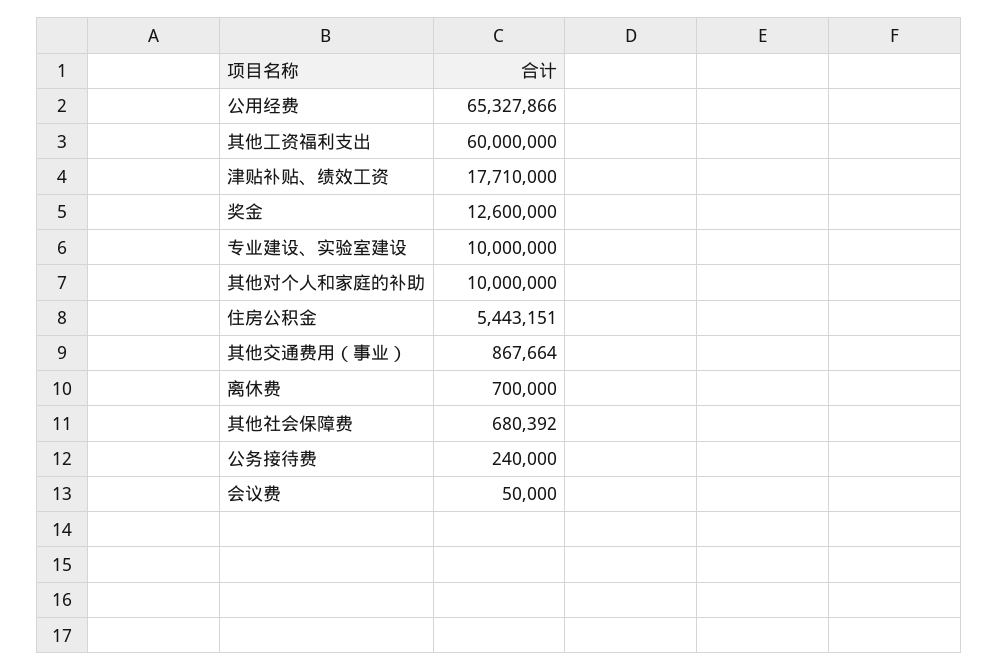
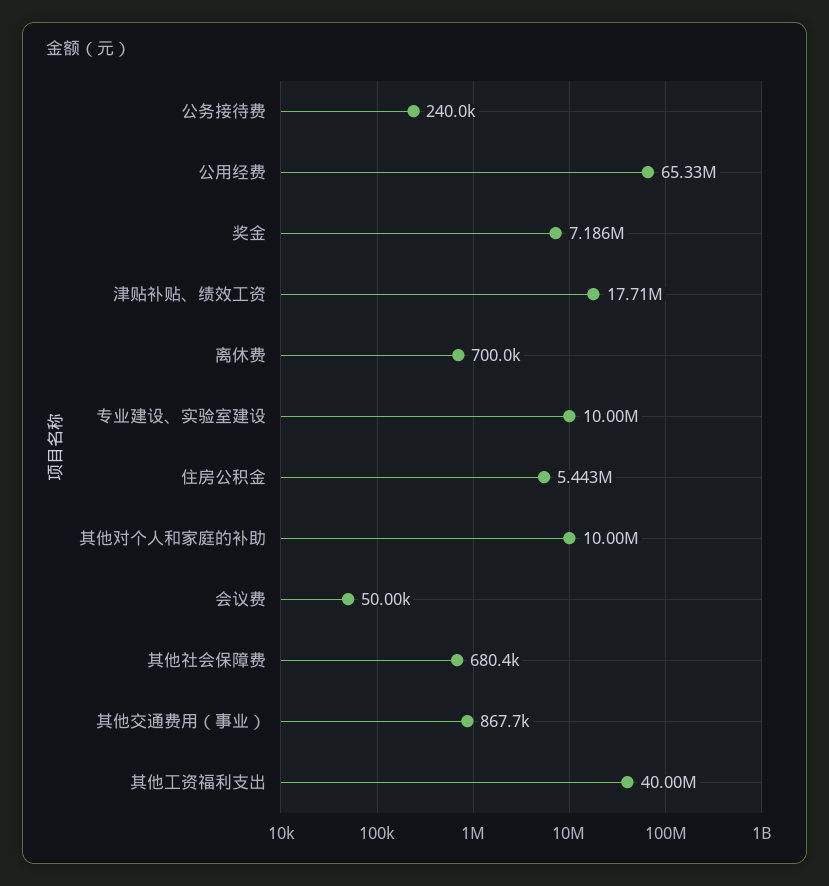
  {
    "公用经费": 65327866,
-   "其他工资福利支出": 60000000,
+   "其他工资福利支出": 40000000,
    "津贴补贴、绩效工资": 17710000,
-   "奖金": 12600000,
+   "奖金": 7186000,
    "专业建设、实验室建设": 10000000,
    "其他对个人和家庭的补助": 10000000,
    "住房公积金": 5443151,
    "其他交通费用（事业）": 867664,
    "离休费": 700000,
    "其他社会保障费": 680392,
    "公务接待费": 240000,
    "会议费": 50000
  }

